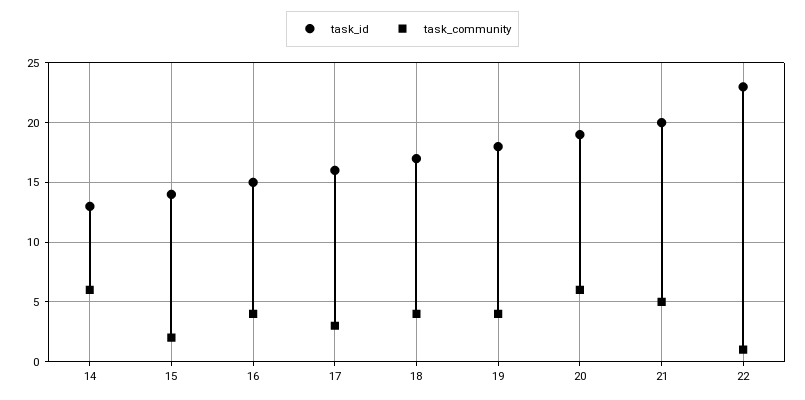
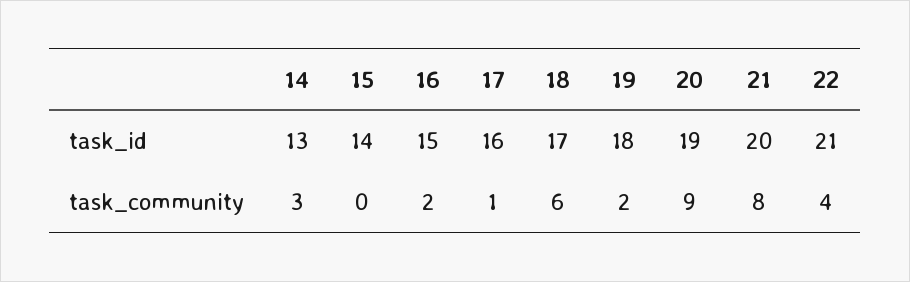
  {
    "task_id": {
      "14": 13,
      "15": 14,
      "16": 15,
      "17": 16,
      "18": 17,
      "19": 18,
      "20": 19,
      "21": 20,
-     "22": 23
+     "22": 21
    },
    "task_community": {
-     "14": 6,
+     "14": 3,
-     "15": 2,
+     "15": 0,
-     "16": 4,
+     "16": 2,
-     "17": 3,
+     "17": 1,
-     "18": 4,
+     "18": 6,
-     "19": 4,
+     "19": 2,
-     "20": 6,
+     "20": 9,
-     "21": 5,
+     "21": 8,
-     "22": 1
+     "22": 4
    }
  }

